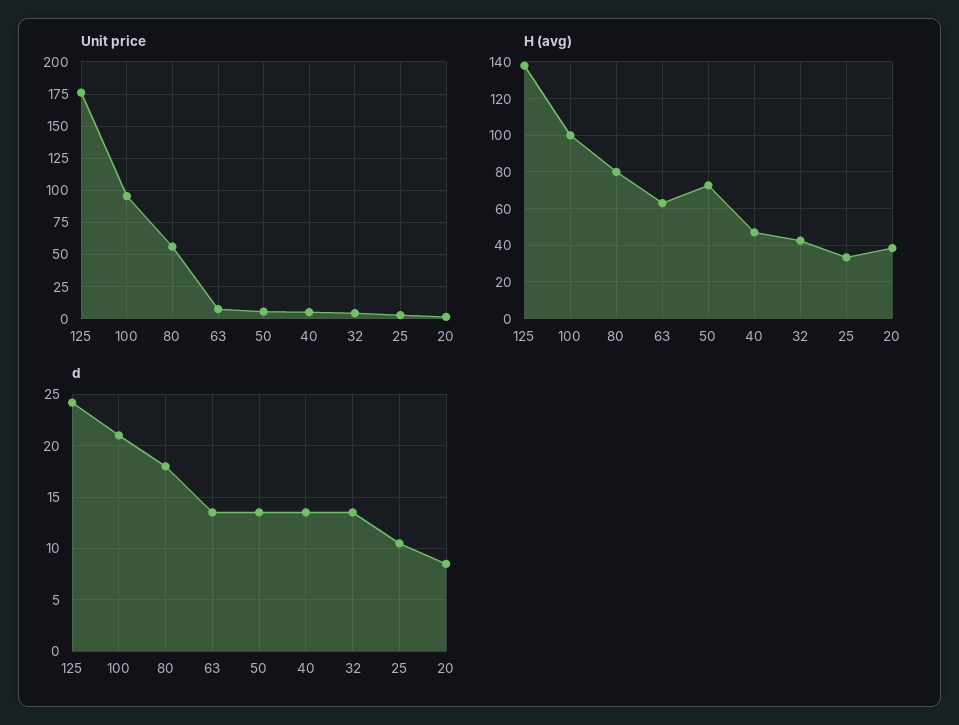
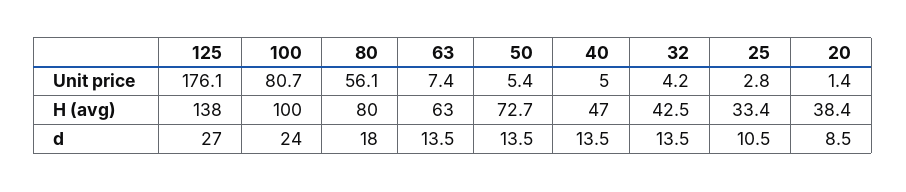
  {
    "Unit price": {
      "125": 176.1,
-     "100": 95,
+     "100": 80.7,
      "80": 56.1,
      "63": 7.4,
      "50": 5.4,
      "40": 5,
      "32": 4.2,
      "25": 2.8,
      "20": 1.4
    },
    "H (avg)": {
      "125": 138,
      "100": 100,
      "80": 80,
      "63": 63,
      "50": 72.7,
      "40": 47,
      "32": 42.5,
      "25": 33.4,
      "20": 38.4
    },
    "d": {
-     "125": 24,
+     "125": 27,
-     "100": 21,
+     "100": 24,
      "80": 18,
      "63": 13.5,
      "50": 13.5,
      "40": 13.5,
      "32": 13.5,
      "25": 10.5,
      "20": 8.5
    }
  }

